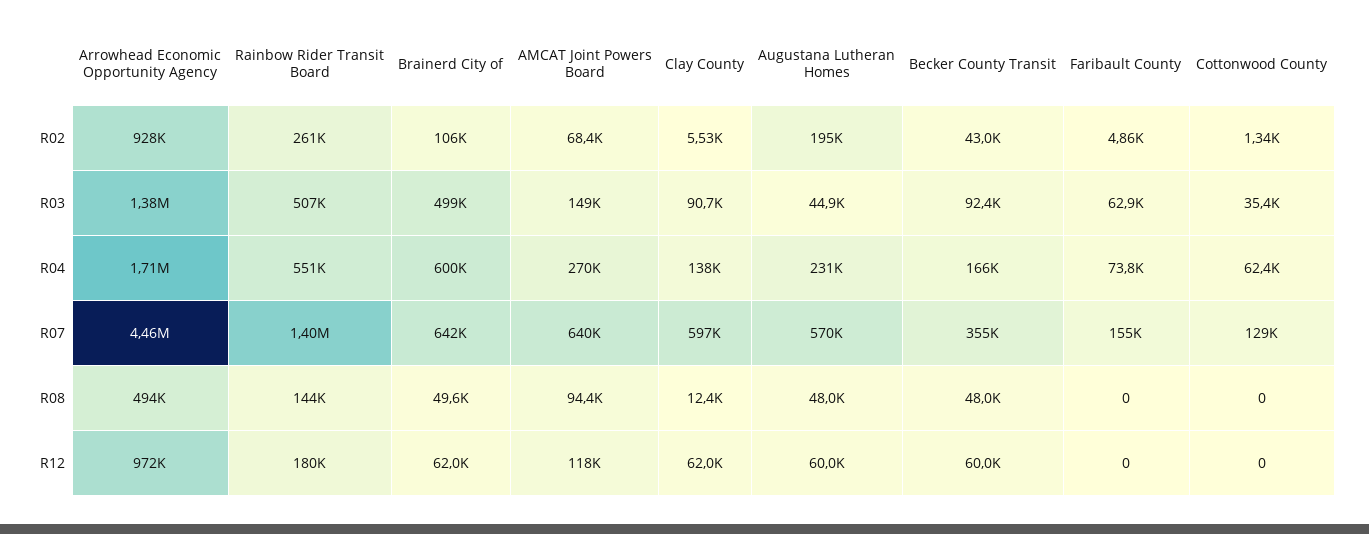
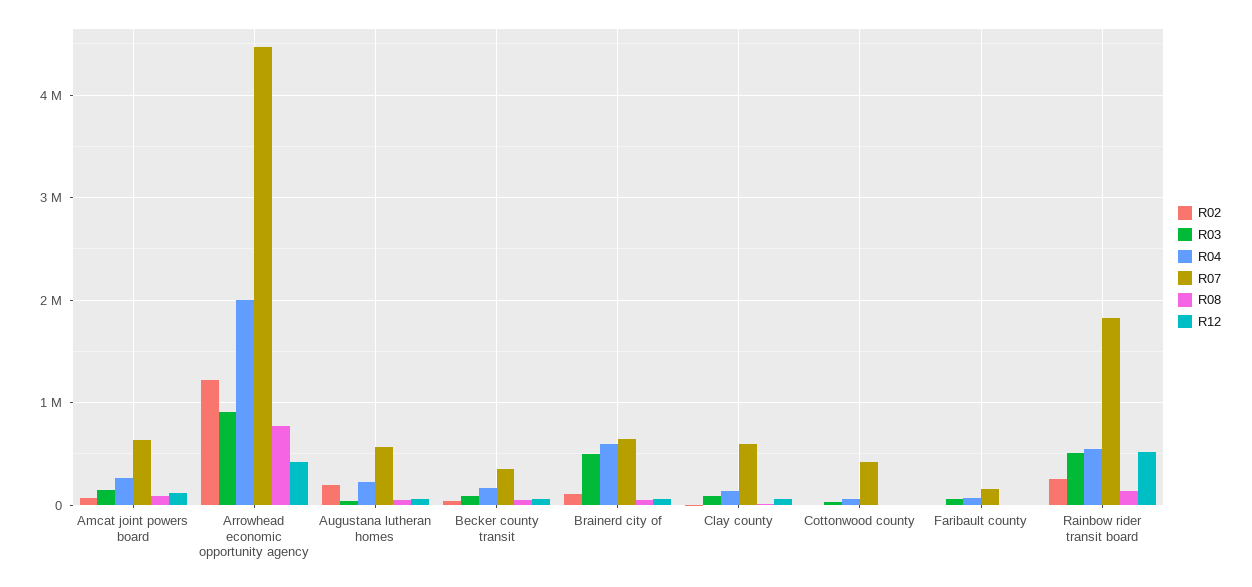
  {
    "R02": {
-     "Arrowhead Economic Opportunity Agency": 928000,
+     "Arrowhead Economic Opportunity Agency": 1200000,
      "Rainbow Rider Transit Board": 261000,
      "Brainerd City of": 106000,
      "AMCAT Joint Powers Board": 68400,
      "Clay County": 5530,
      "Augustana Lutheran Homes": 195000,
      "Becker County Transit": 43000,
      "Faribault County": 4860,
      "Cottonwood County": 1340
    },
    "R03": {
-     "Arrowhead Economic Opportunity Agency": 1380000,
+     "Arrowhead Economic Opportunity Agency": 900000,
      "Rainbow Rider Transit Board": 507000,
      "Brainerd City of": 499000,
      "AMCAT Joint Powers Board": 149000,
      "Clay County": 90700,
      "Augustana Lutheran Homes": 44900,
      "Becker County Transit": 92400,
      "Faribault County": 62900,
      "Cottonwood County": 35400
    },
    "R04": {
-     "Arrowhead Economic Opportunity Agency": 1710000,
+     "Arrowhead Economic Opportunity Agency": 2000000,
      "Rainbow Rider Transit Board": 551000,
      "Brainerd City of": 600000,
      "AMCAT Joint Powers Board": 270000,
      "Clay County": 138000,
      "Augustana Lutheran Homes": 231000,
      "Becker County Transit": 166000,
      "Faribault County": 73800,
      "Cottonwood County": 62400
    },
    "R07": {
      "Arrowhead Economic Opportunity Agency": 4460000,
-     "Rainbow Rider Transit Board": 1400000,
+     "Rainbow Rider Transit Board": 1800000,
      "Brainerd City of": 642000,
      "AMCAT Joint Powers Board": 640000,
      "Clay County": 597000,
      "Augustana Lutheran Homes": 570000,
      "Becker County Transit": 355000,
      "Faribault County": 155000,
-     "Cottonwood County": 129000
+     "Cottonwood County": 400000
    },
    "R08": {
-     "Arrowhead Economic Opportunity Agency": 494000,
+     "Arrowhead Economic Opportunity Agency": 800000,
      "Rainbow Rider Transit Board": 144000,
      "Brainerd City of": 49600,
      "AMCAT Joint Powers Board": 94400,
      "Clay County": 12400,
      "Augustana Lutheran Homes": 48000,
      "Becker County Transit": 48000,
      "Faribault County": 0,
      "Cottonwood County": 0
    },
    "R12": {
-     "Arrowhead Economic Opportunity Agency": 972000,
+     "Arrowhead Economic Opportunity Agency": 400000,
-     "Rainbow Rider Transit Board": 180000,
+     "Rainbow Rider Transit Board": 500000,
      "Brainerd City of": 62000,
      "AMCAT Joint Powers Board": 118000,
      "Clay County": 62000,
      "Augustana Lutheran Homes": 60000,
      "Becker County Transit": 60000,
      "Faribault County": 0,
      "Cottonwood County": 0
    }
  }

